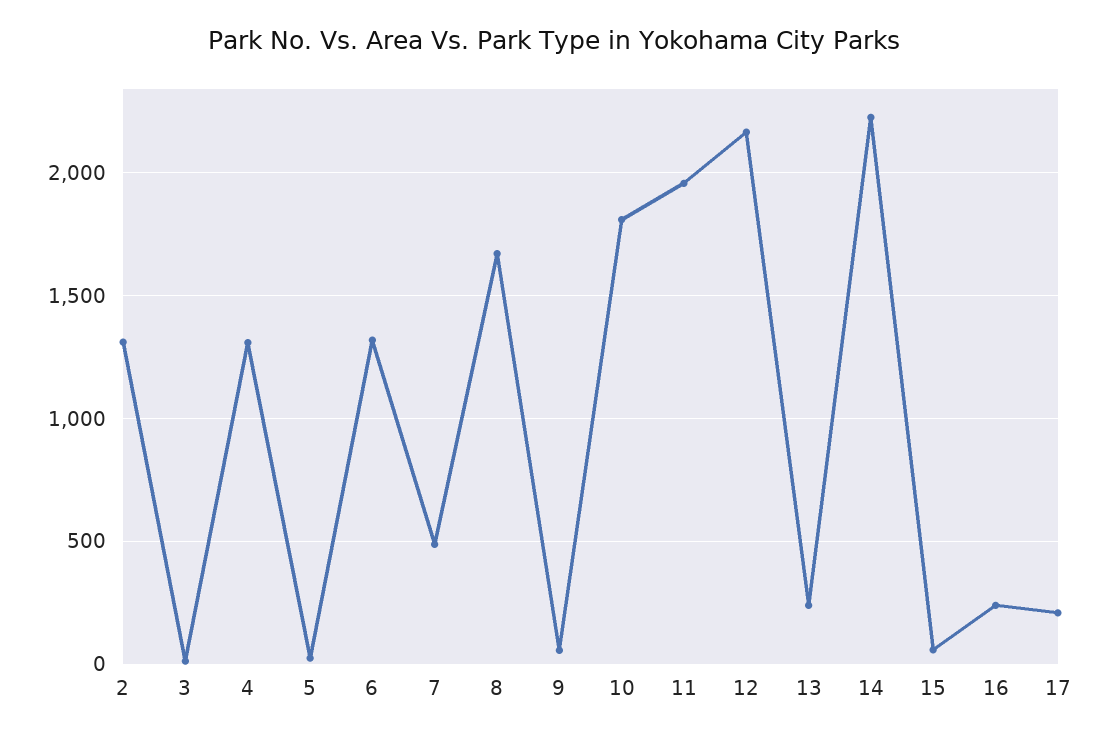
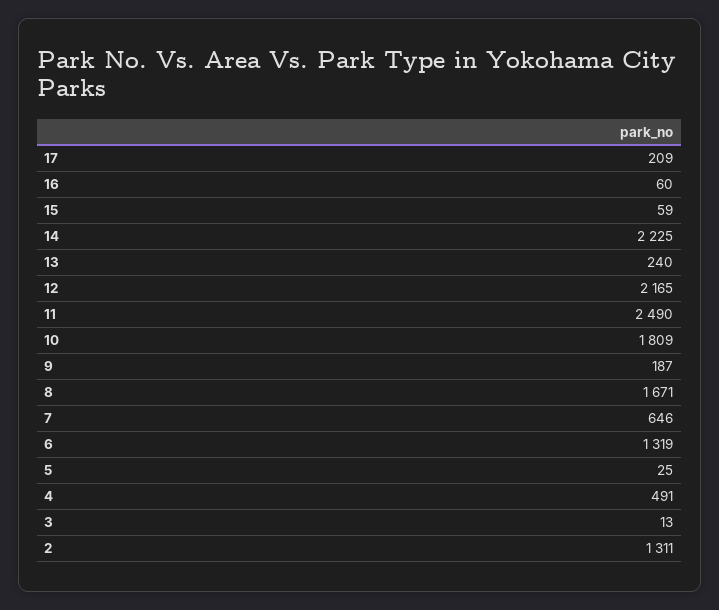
  {
    "2": 1311,
    "3": 13,
-   "4": 1300,
+   "4": 491,
    "5": 25,
    "6": 1319,
-   "7": 500,
+   "7": 646,
    "8": 1671,
-   "9": 50,
+   "9": 187,
    "10": 1809,
-   "11": 1950,
+   "11": 2490,
    "12": 2165,
    "13": 240,
    "14": 2225,
    "15": 59,
-   "16": 250,
+   "16": 60,
    "17": 209
  }

